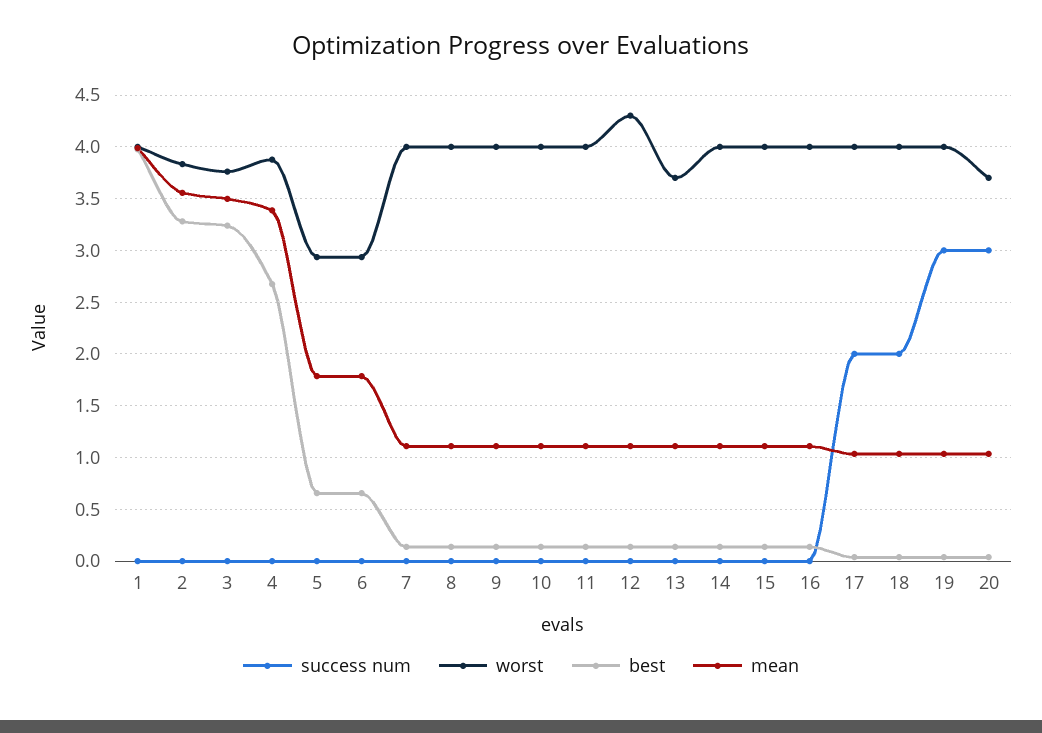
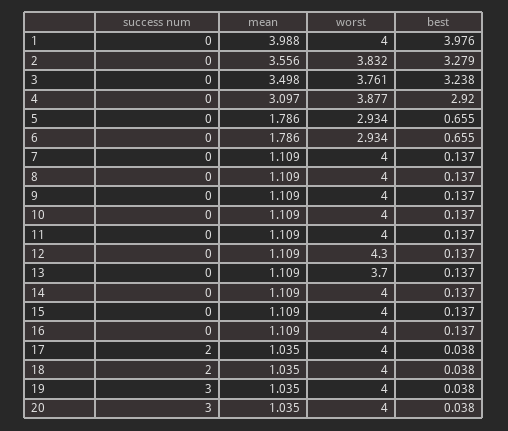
  {
    "success num": {
      "1": 0,
      "2": 0,
      "3": 0,
      "4": 0,
      "5": 0,
      "6": 0,
      "7": 0,
      "8": 0,
      "9": 0,
      "10": 0,
      "11": 0,
      "12": 0,
      "13": 0,
      "14": 0,
      "15": 0,
      "16": 0,
      "17": 2,
      "18": 2,
      "19": 3,
      "20": 3
    },
    "worst": {
      "1": 4,
      "2": 3.832,
      "3": 3.761,
      "4": 3.877,
      "5": 2.934,
      "6": 2.934,
      "7": 4,
      "8": 4,
      "9": 4,
      "10": 4,
      "11": 4,
      "12": 4.3,
      "13": 3.7,
      "14": 4,
      "15": 4,
      "16": 4,
      "17": 4,
      "18": 4,
      "19": 4,
-     "20": 3.7
+     "20": 4
    },
    "best": {
      "1": 3.976,
      "2": 3.279,
      "3": 3.238,
-     "4": 2.7,
+     "4": 2.92,
      "5": 0.655,
      "6": 0.655,
      "7": 0.137,
      "8": 0.137,
      "9": 0.137,
      "10": 0.137,
      "11": 0.137,
      "12": 0.137,
      "13": 0.137,
      "14": 0.137,
      "15": 0.137,
      "16": 0.137,
      "17": 0.038,
      "18": 0.038,
      "19": 0.038,
      "20": 0.038
    },
    "mean": {
      "1": 3.988,
      "2": 3.556,
      "3": 3.498,
-     "4": 3.4,
+     "4": 3.097,
      "5": 1.786,
      "6": 1.786,
      "7": 1.109,
      "8": 1.109,
      "9": 1.109,
      "10": 1.109,
      "11": 1.109,
      "12": 1.109,
      "13": 1.109,
      "14": 1.109,
      "15": 1.109,
      "16": 1.109,
      "17": 1.035,
      "18": 1.035,
      "19": 1.035,
      "20": 1.035
    }
  }

